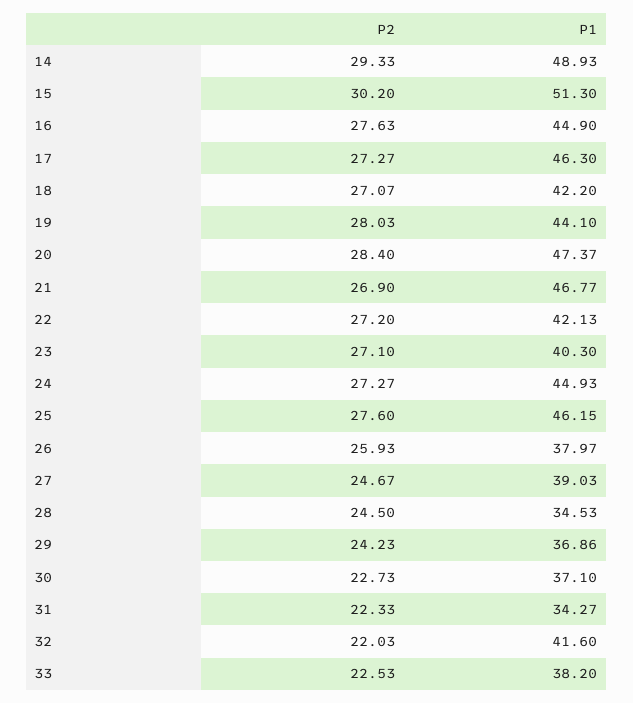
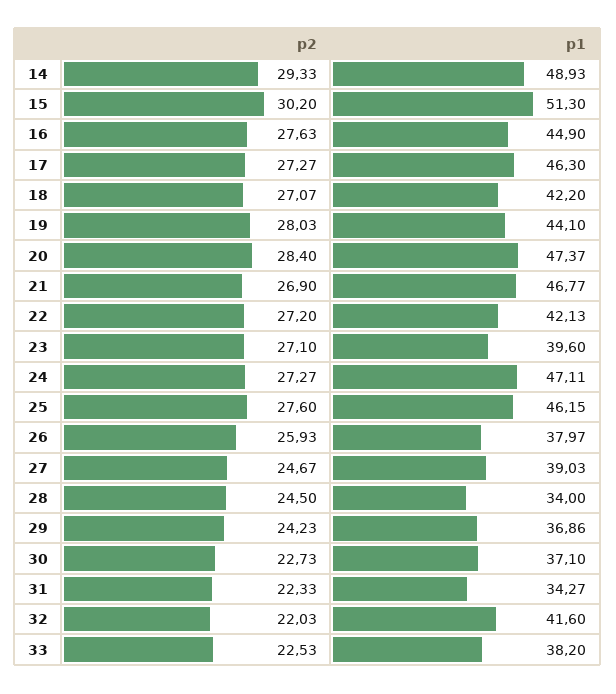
  {
    "P2": {
      "14": 29.33,
      "15": 30.2,
      "16": 27.63,
      "17": 27.27,
      "18": 27.07,
      "19": 28.03,
      "20": 28.4,
      "21": 26.9,
      "22": 27.2,
      "23": 27.1,
      "24": 27.27,
      "25": 27.6,
      "26": 25.93,
      "27": 24.67,
      "28": 24.5,
      "29": 24.23,
      "30": 22.73,
      "31": 22.33,
      "32": 22.03,
      "33": 22.53
    },
    "P1": {
      "14": 48.93,
      "15": 51.3,
      "16": 44.9,
      "17": 46.3,
      "18": 42.2,
      "19": 44.1,
      "20": 47.37,
      "21": 46.77,
      "22": 42.13,
-     "23": 40.3,
+     "23": 39.6,
-     "24": 44.93,
+     "24": 47.11,
      "25": 46.15,
      "26": 37.97,
      "27": 39.03,
-     "28": 34.53,
+     "28": 34,
      "29": 36.86,
      "30": 37.1,
      "31": 34.27,
      "32": 41.6,
      "33": 38.2
    }
  }

